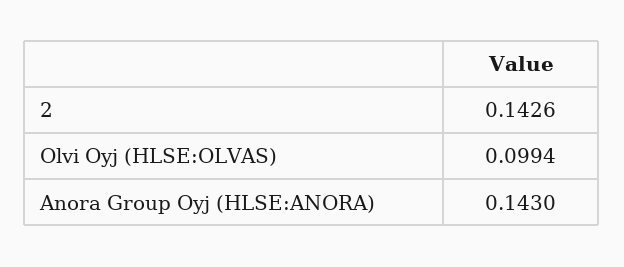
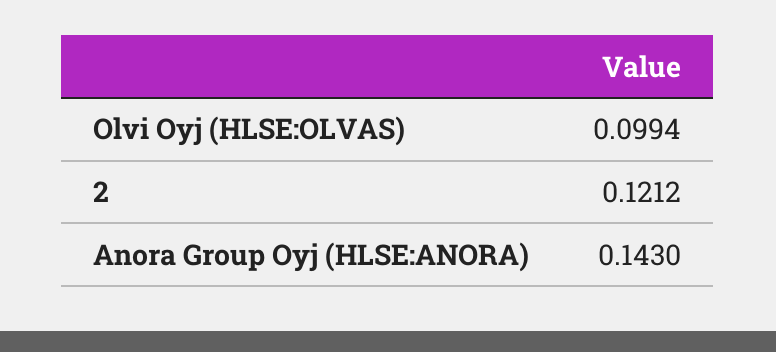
  {
-   "2": 0.1426,
+   "2": 0.1212,
    "Olvi Oyj (HLSE:OLVAS)": 0.0994,
    "Anora Group Oyj (HLSE:ANORA)": 0.143
  }

